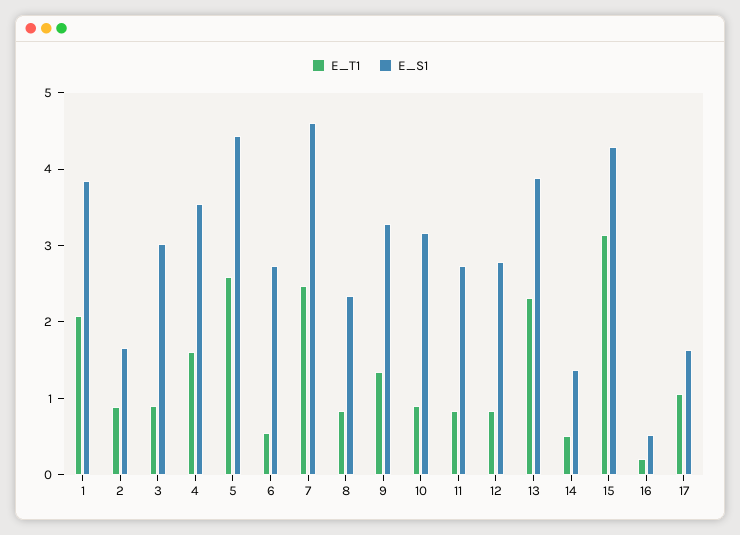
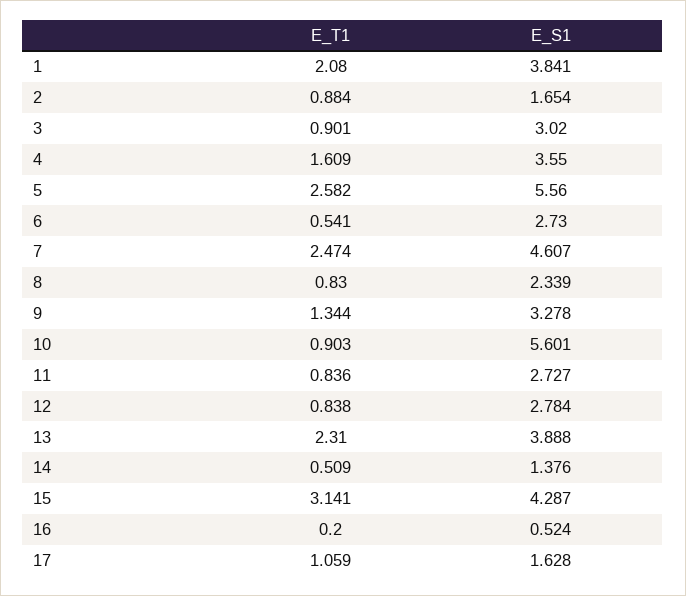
  {
    "E_T1": {
      "1": 2.08,
      "2": 0.884,
      "3": 0.901,
      "4": 1.609,
      "5": 2.582,
      "6": 0.541,
      "7": 2.474,
      "8": 0.83,
      "9": 1.344,
      "10": 0.903,
      "11": 0.836,
      "12": 0.838,
      "13": 2.31,
      "14": 0.509,
      "15": 3.141,
      "16": 0.2,
      "17": 1.059
    },
    "E_S1": {
      "1": 3.841,
      "2": 1.654,
      "3": 3.02,
      "4": 3.55,
-     "5": 4.4,
+     "5": 5.56,
      "6": 2.73,
      "7": 4.607,
      "8": 2.339,
      "9": 3.278,
-     "10": 3.2,
+     "10": 5.601,
      "11": 2.727,
      "12": 2.784,
      "13": 3.888,
      "14": 1.376,
      "15": 4.287,
      "16": 0.524,
      "17": 1.628
    }
  }

